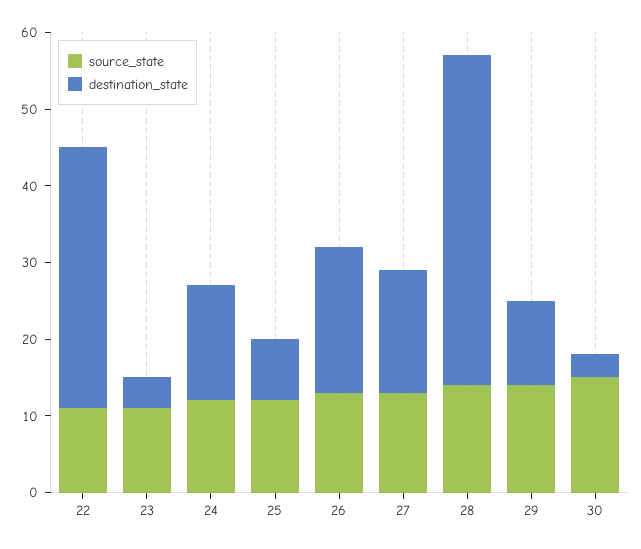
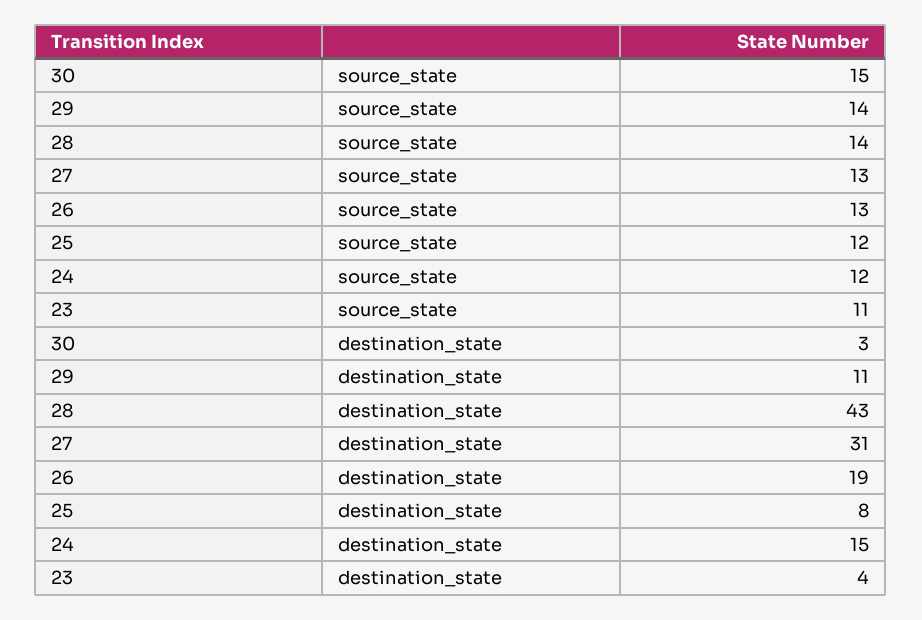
  {
    "source_state": {
-     "22": 10,
      "23": 11,
      "24": 12,
      "25": 12,
      "26": 13,
      "27": 13,
      "28": 14,
      "29": 14,
      "30": 15
    },
    "destination_state": {
-     "22": 35,
      "23": 4,
      "24": 15,
      "25": 8,
      "26": 19,
-     "27": 15,
+     "27": 31,
      "28": 43,
      "29": 11,
      "30": 3
    }
  }

